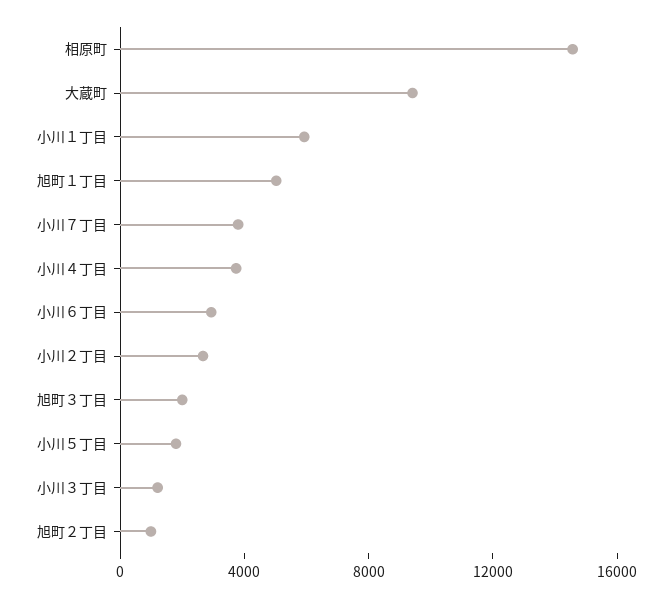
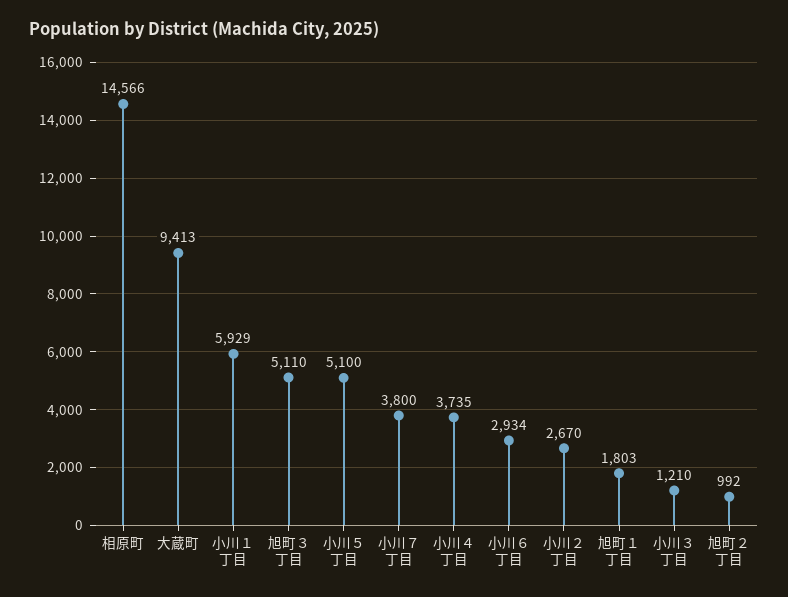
  {
    "相原町": 14566,
    "大蔵町": 9413,
    "小川１丁目": 5929,
-   "旭町１丁目": 5000,
+   "旭町１丁目": 1803,
    "小川７丁目": 3800,
    "小川４丁目": 3735,
    "小川６丁目": 2934,
    "小川２丁目": 2670,
-   "旭町３丁目": 2000,
+   "旭町３丁目": 5110,
-   "小川５丁目": 2000,
+   "小川５丁目": 5100,
    "小川３丁目": 1210,
    "旭町２丁目": 992
  }

